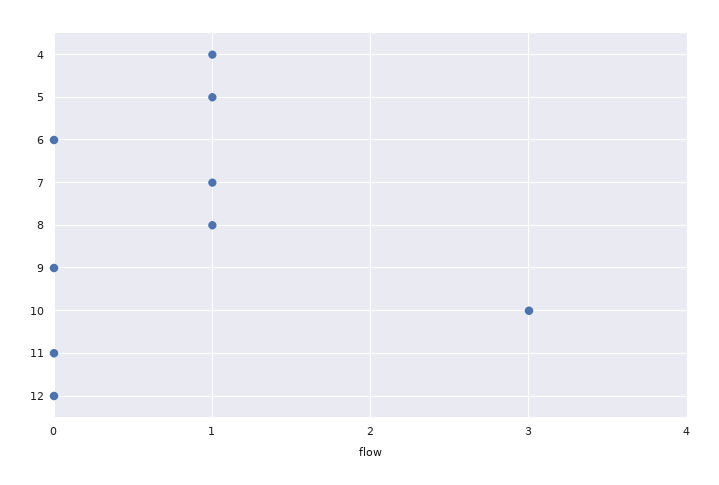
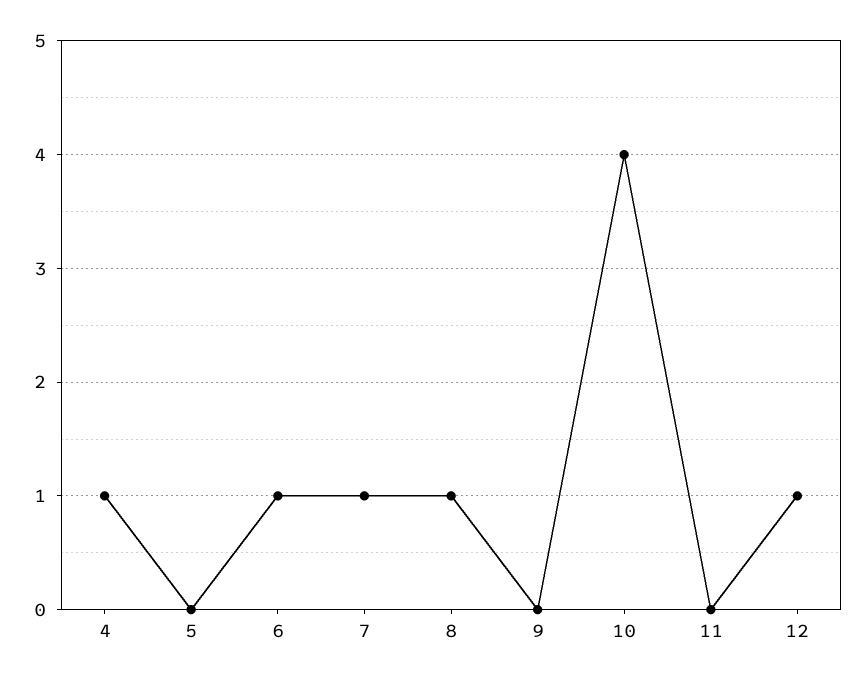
  {
    "4": 1,
-   "5": 1,
+   "5": 0,
-   "6": 0,
+   "6": 1,
    "7": 1,
    "8": 1,
    "9": 0,
-   "10": 3,
+   "10": 4,
    "11": 0,
-   "12": 0
+   "12": 1
  }

